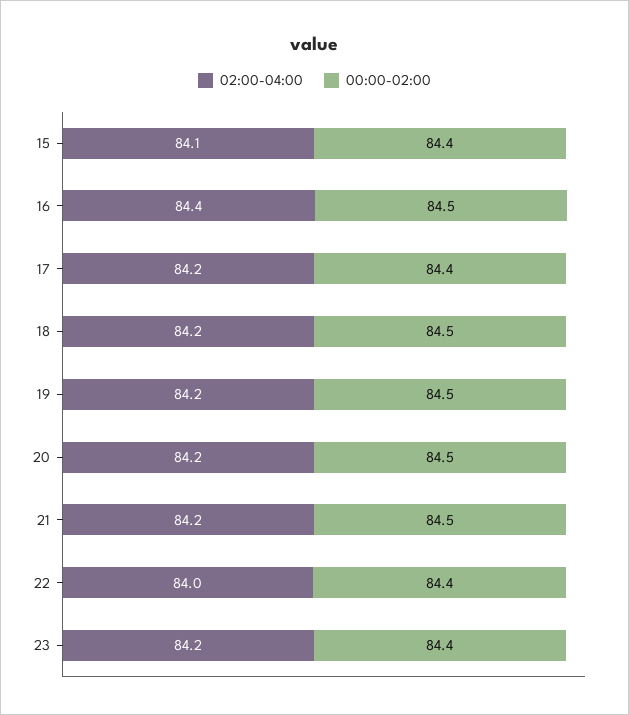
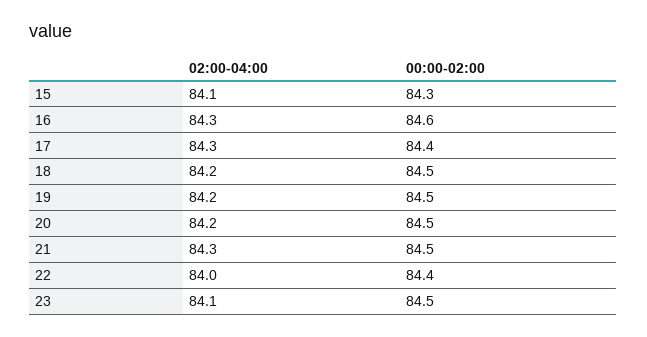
  {
    "02:00-04:00": {
      "15": 84.1,
-     "16": 84.4,
+     "16": 84.3,
-     "17": 84.2,
+     "17": 84.3,
      "18": 84.2,
      "19": 84.2,
      "20": 84.2,
-     "21": 84.2,
+     "21": 84.3,
      "22": 84,
-     "23": 84.2
+     "23": 84.1
    },
    "00:00-02:00": {
-     "15": 84.4,
+     "15": 84.3,
-     "16": 84.5,
+     "16": 84.6,
      "17": 84.4,
      "18": 84.5,
      "19": 84.5,
      "20": 84.5,
      "21": 84.5,
      "22": 84.4,
-     "23": 84.4
+     "23": 84.5
    }
  }

